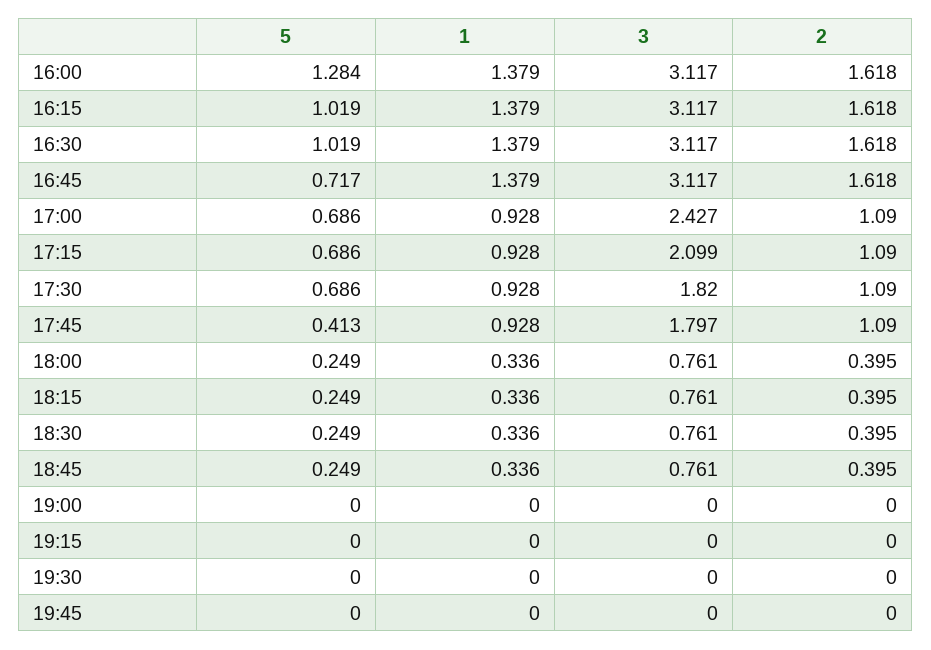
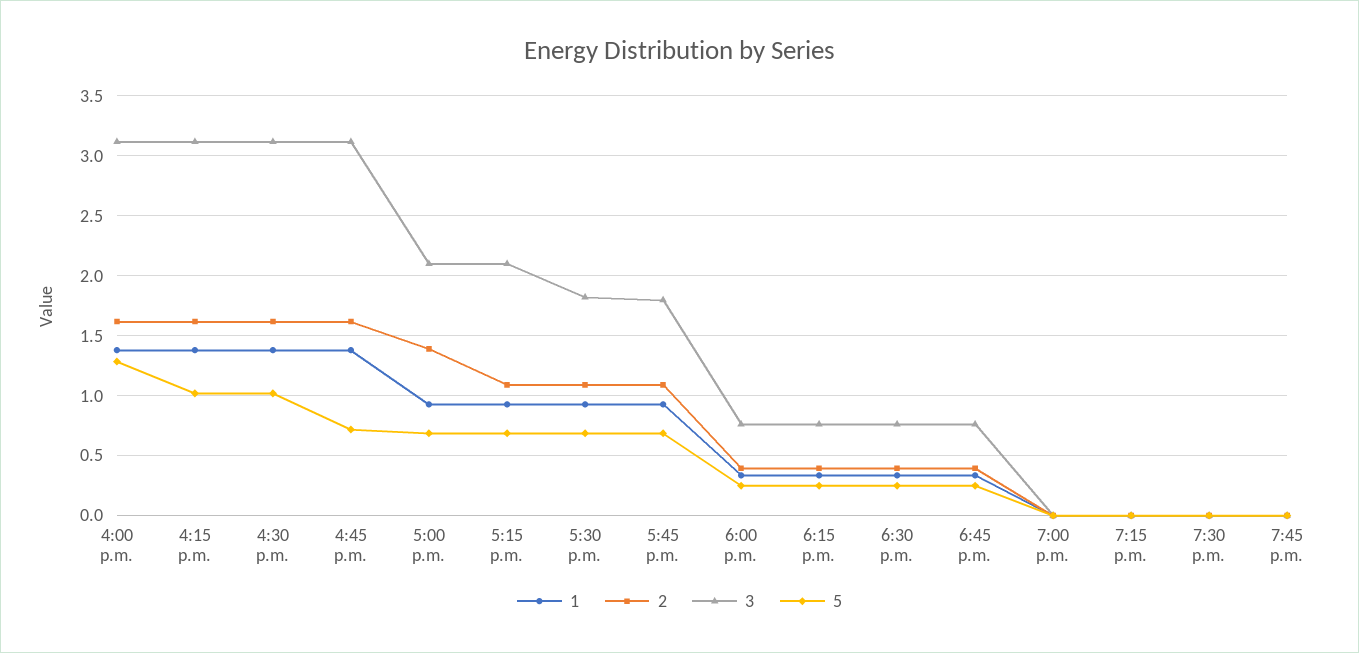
  {
    "5": {
      "16:00": 1.284,
      "16:15": 1.019,
      "16:30": 1.019,
      "16:45": 0.717,
      "17:00": 0.686,
      "17:15": 0.686,
      "17:30": 0.686,
-     "17:45": 0.413,
+     "17:45": 0.7,
      "18:00": 0.249,
      "18:15": 0.249,
      "18:30": 0.249,
      "18:45": 0.249,
      "19:00": 0,
      "19:15": 0,
      "19:30": 0,
      "19:45": 0
    },
    "1": {
      "16:00": 1.379,
      "16:15": 1.379,
      "16:30": 1.379,
      "16:45": 1.379,
      "17:00": 0.928,
      "17:15": 0.928,
      "17:30": 0.928,
      "17:45": 0.928,
      "18:00": 0.336,
      "18:15": 0.336,
      "18:30": 0.336,
      "18:45": 0.336,
      "19:00": 0,
      "19:15": 0,
      "19:30": 0,
      "19:45": 0
    },
    "3": {
      "16:00": 3.117,
      "16:15": 3.117,
      "16:30": 3.117,
      "16:45": 3.117,
-     "17:00": 2.427,
+     "17:00": 2.1,
      "17:15": 2.099,
      "17:30": 1.82,
      "17:45": 1.797,
      "18:00": 0.761,
      "18:15": 0.761,
      "18:30": 0.761,
      "18:45": 0.761,
      "19:00": 0,
      "19:15": 0,
      "19:30": 0,
      "19:45": 0
    },
    "2": {
      "16:00": 1.618,
      "16:15": 1.618,
      "16:30": 1.618,
      "16:45": 1.618,
-     "17:00": 1.09,
+     "17:00": 1.4,
      "17:15": 1.09,
      "17:30": 1.09,
      "17:45": 1.09,
      "18:00": 0.395,
      "18:15": 0.395,
      "18:30": 0.395,
      "18:45": 0.395,
      "19:00": 0,
      "19:15": 0,
      "19:30": 0,
      "19:45": 0
    }
  }

